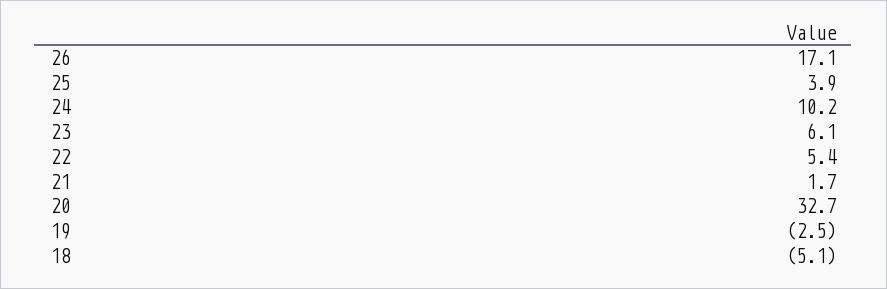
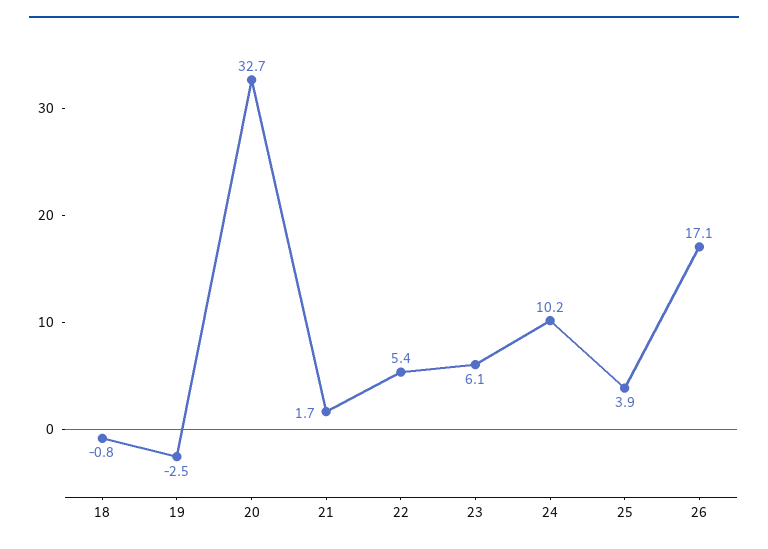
  {
    "26": 17.1,
    "25": 3.9,
    "24": 10.2,
    "23": 6.1,
    "22": 5.4,
    "21": 1.7,
    "20": 32.7,
    "19": -2.5,
-   "18": -5.1
+   "18": -0.8
  }

